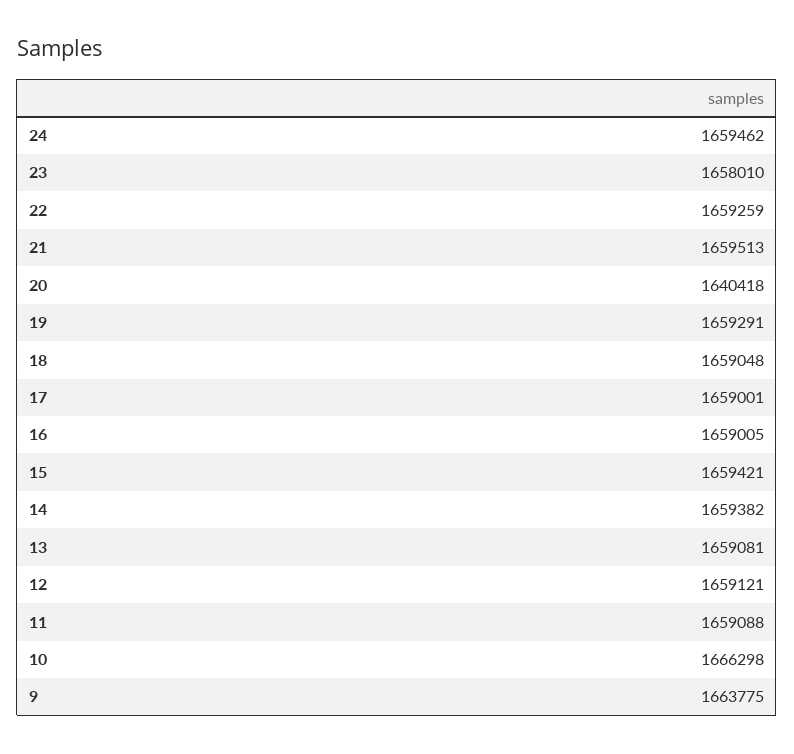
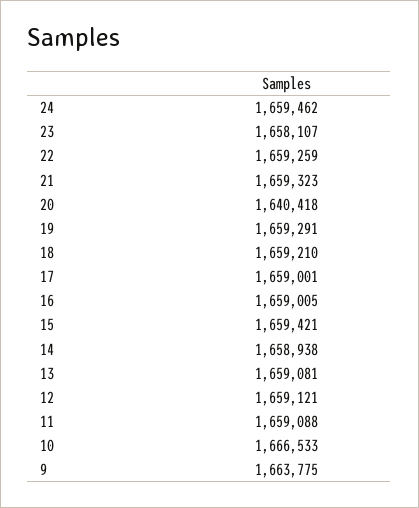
  {
    "24": 1659462,
-   "23": 1658010,
+   "23": 1658107,
    "22": 1659259,
-   "21": 1659513,
+   "21": 1659323,
    "20": 1640418,
    "19": 1659291,
-   "18": 1659048,
+   "18": 1659210,
    "17": 1659001,
    "16": 1659005,
    "15": 1659421,
-   "14": 1659382,
+   "14": 1658938,
    "13": 1659081,
    "12": 1659121,
    "11": 1659088,
-   "10": 1666298,
+   "10": 1666533,
    "9": 1663775
  }

